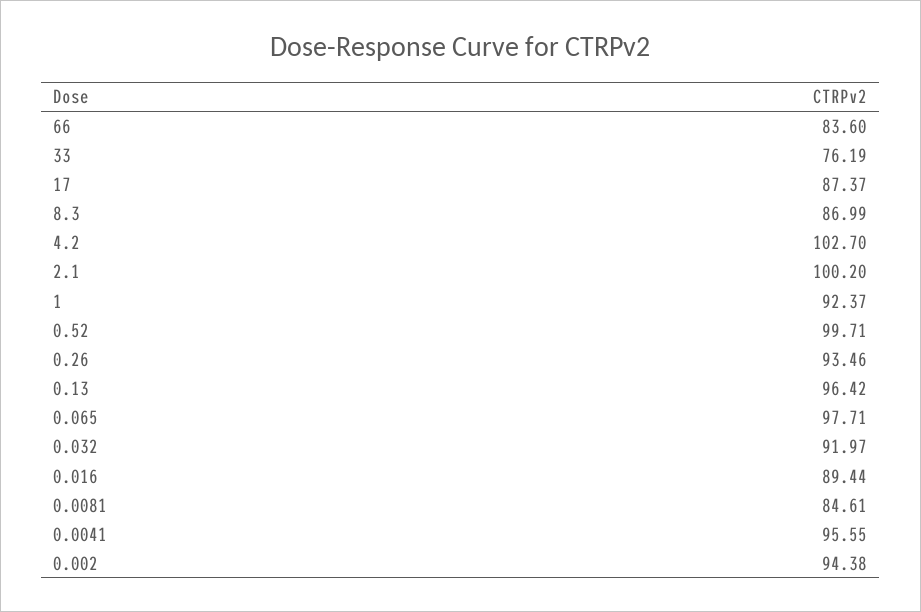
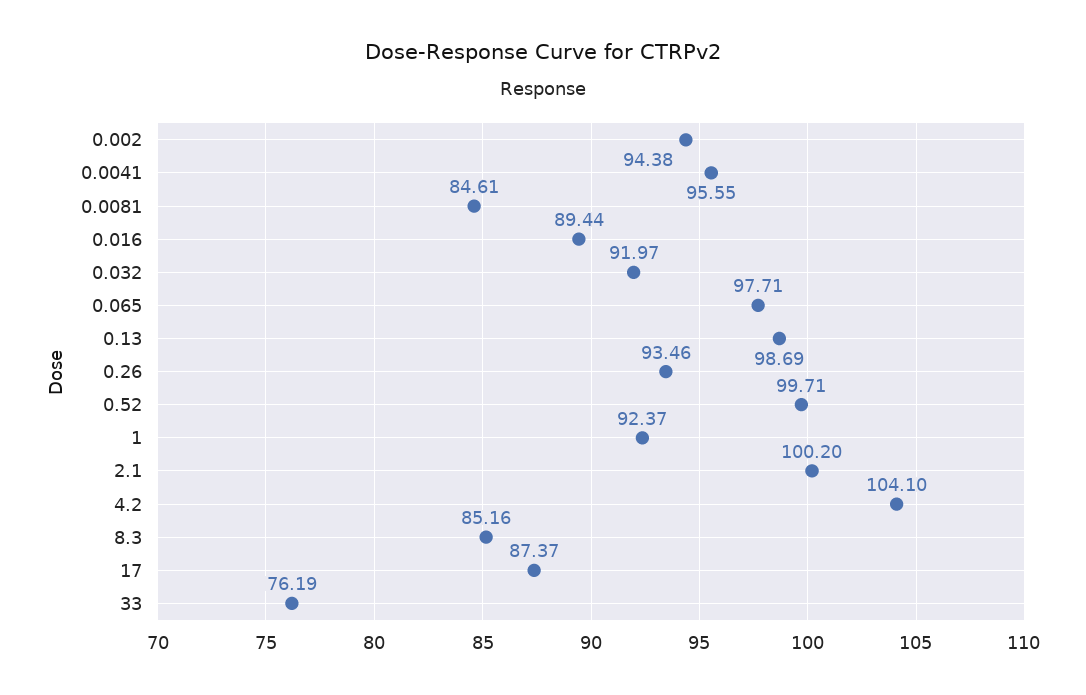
  {
-   "66": 83.6,
    "33": 76.19,
    "17": 87.37,
-   "8.3": 86.99,
+   "8.3": 85.16,
-   "4.2": 102.7,
+   "4.2": 104.1,
    "2.1": 100.2,
    "1": 92.37,
    "0.52": 99.71,
    "0.26": 93.46,
-   "0.13": 96.42,
+   "0.13": 98.69,
    "0.065": 97.71,
    "0.032": 91.97,
    "0.016": 89.44,
    "0.0081": 84.61,
    "0.0041": 95.55,
    "0.002": 94.38
  }

